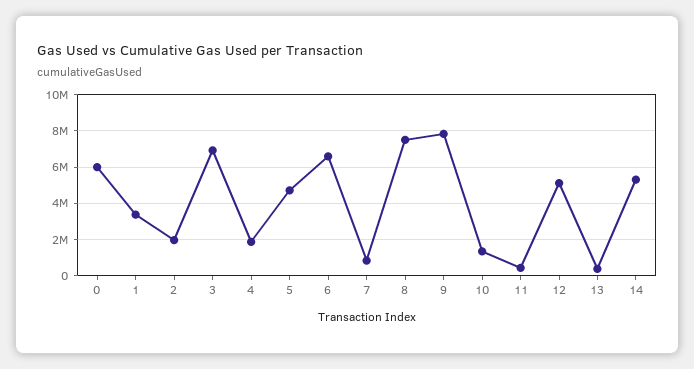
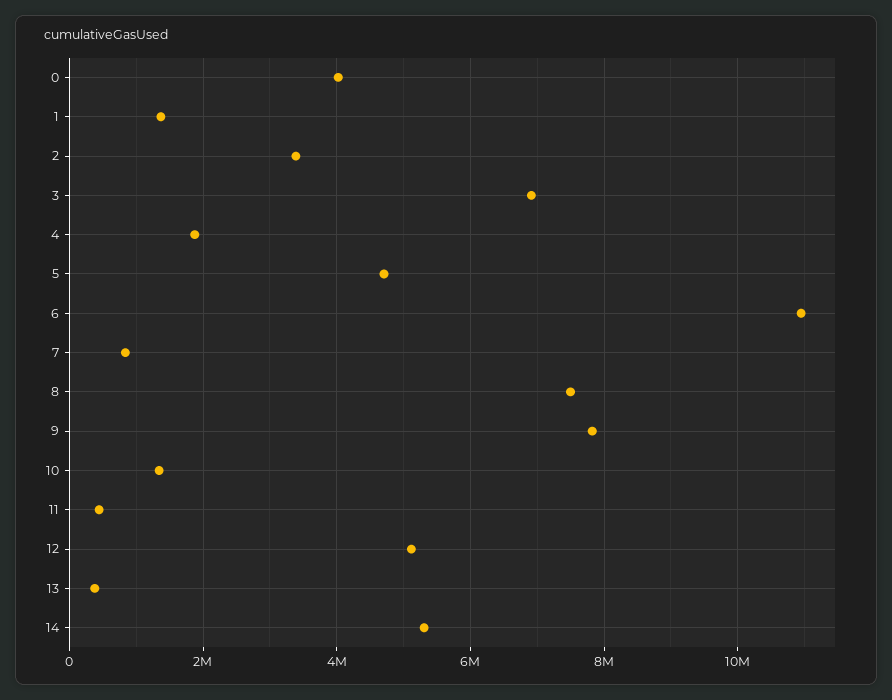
  {
-   "0": 6000000,
+   "0": 4000000,
-   "1": 3500000,
+   "1": 1400000,
-   "2": 2000000,
+   "2": 3400000,
    "3": 7000000,
    "4": 1800000,
    "5": 4800000,
-   "6": 6500000,
+   "6": 11000000,
    "7": 800000,
    "8": 7400000,
    "9": 7800000,
    "10": 1400000,
    "11": 400000,
    "12": 5200000,
    "13": 400000,
    "14": 5400000
  }

